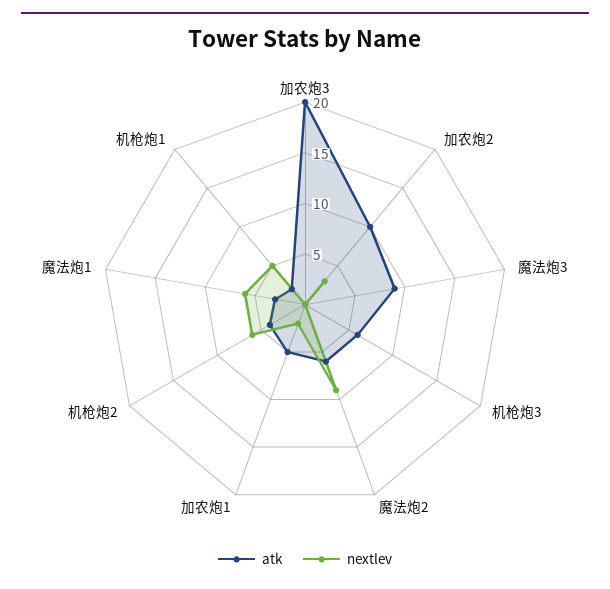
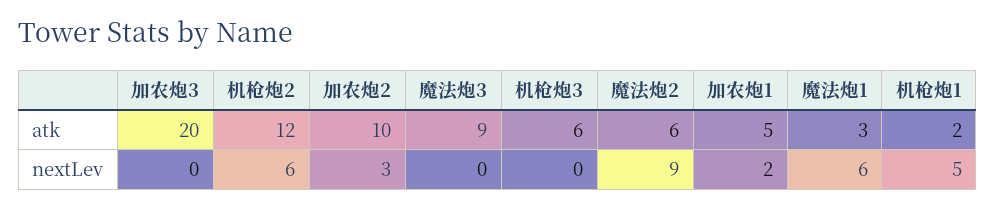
  {
    "atk": {
      "加农炮3": 20,
      "加农炮2": 10,
      "魔法炮3": 9,
      "机枪炮3": 6,
      "魔法炮2": 6,
      "加农炮1": 5,
-     "机枪炮2": 4,
+     "机枪炮2": 12,
      "魔法炮1": 3,
      "机枪炮1": 2
    },
    "nextlev": {
      "加农炮3": 0,
      "加农炮2": 3,
      "魔法炮3": 0,
      "机枪炮3": 0,
      "魔法炮2": 9,
      "加农炮1": 2,
      "机枪炮2": 6,
      "魔法炮1": 6,
      "机枪炮1": 5
    }
  }

